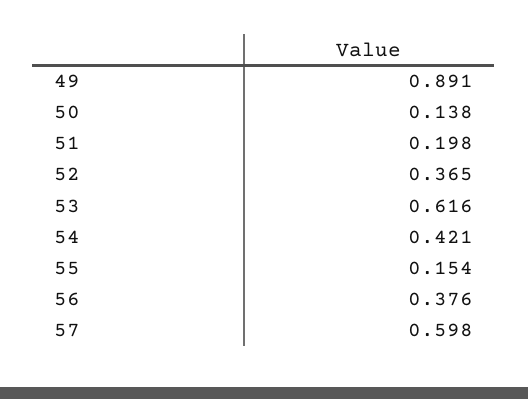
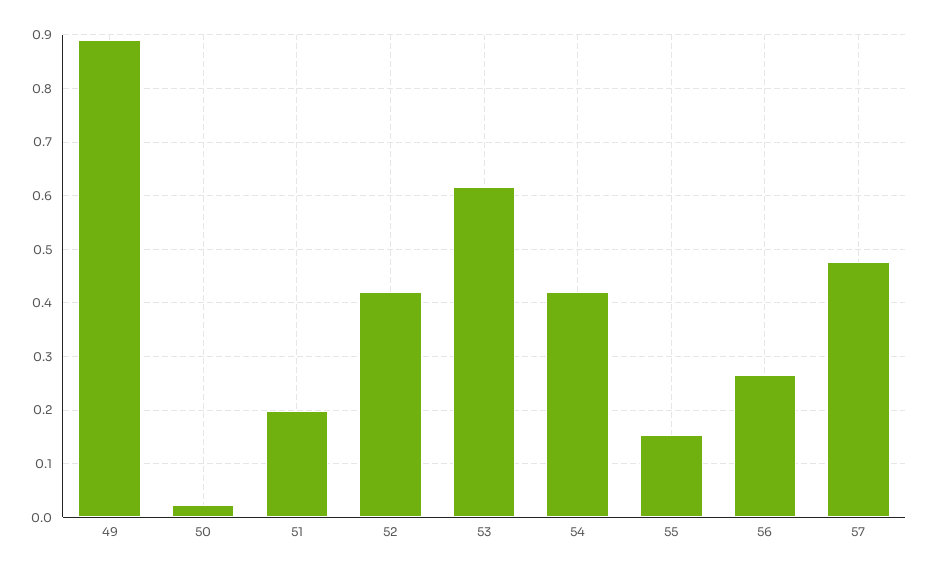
  {
    "49": 0.891,
-   "50": 0.138,
+   "50": 0.02,
    "51": 0.198,
-   "52": 0.365,
+   "52": 0.42,
    "53": 0.616,
    "54": 0.421,
    "55": 0.154,
-   "56": 0.376,
+   "56": 0.26,
-   "57": 0.598
+   "57": 0.48
  }

